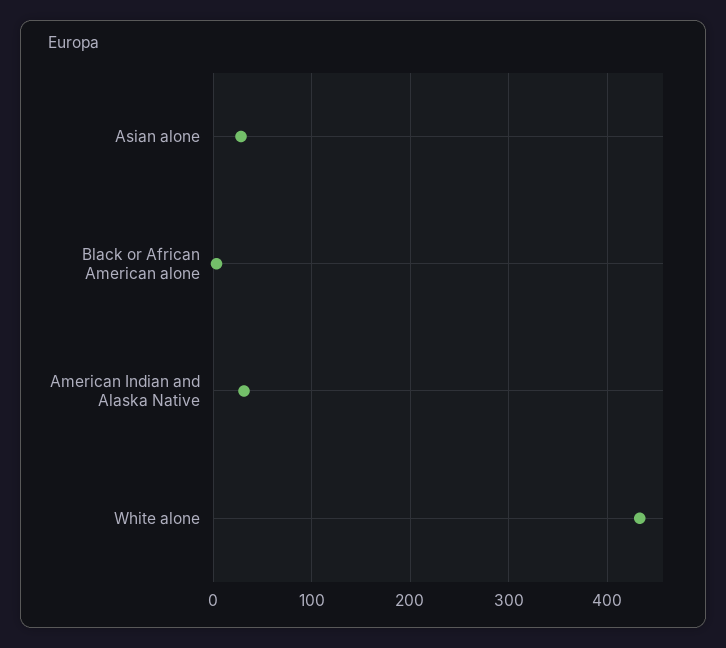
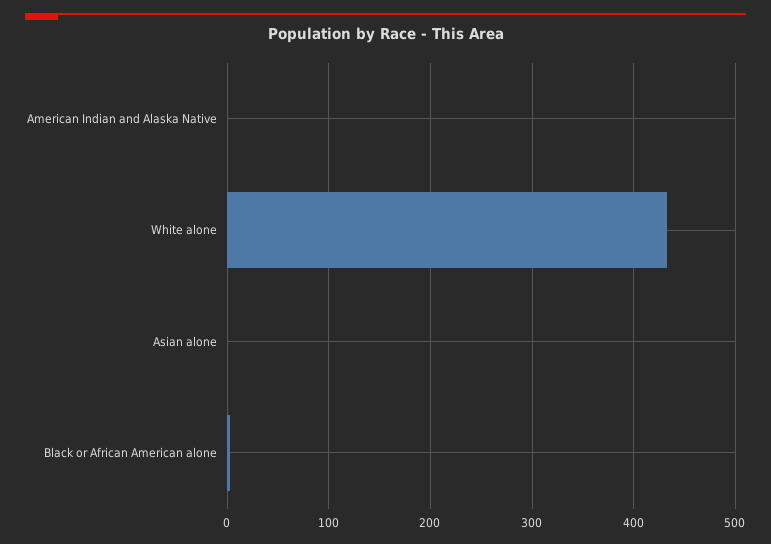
  {
-   "Asian alone": 30,
+   "Asian alone": 0,
    "Black or African American alone": 0,
-   "American Indian and Alaska Native": 30,
+   "American Indian and Alaska Native": 0,
    "White alone": 430
  }

